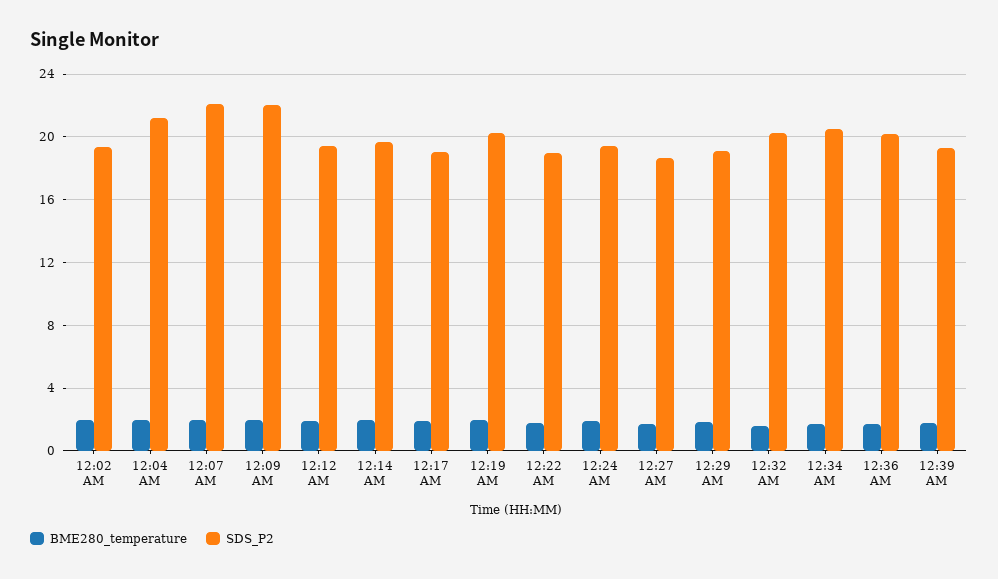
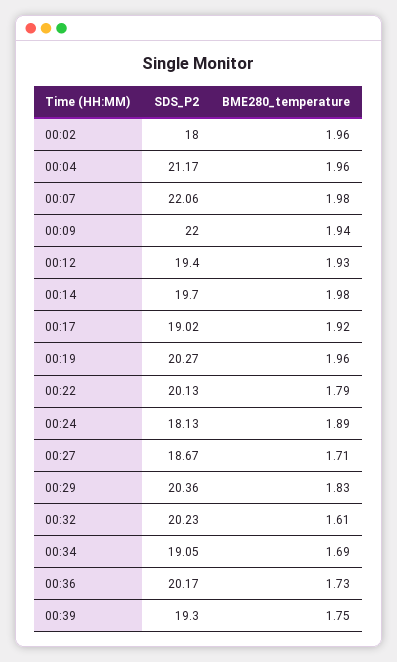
  {
    "BME280_temperature": {
      "12:02 AM": 1.96,
      "12:04 AM": 1.96,
      "12:07 AM": 1.98,
      "12:09 AM": 1.94,
      "12:12 AM": 1.93,
      "12:14 AM": 1.98,
      "12:17 AM": 1.92,
      "12:19 AM": 1.96,
      "12:22 AM": 1.79,
      "12:24 AM": 1.89,
      "12:27 AM": 1.71,
      "12:29 AM": 1.83,
      "12:32 AM": 1.61,
      "12:34 AM": 1.69,
      "12:36 AM": 1.73,
      "12:39 AM": 1.75
    },
    "SDS_P2": {
-     "12:02 AM": 19.5,
+     "12:02 AM": 18,
      "12:04 AM": 21.17,
      "12:07 AM": 22.06,
      "12:09 AM": 22,
      "12:12 AM": 19.4,
      "12:14 AM": 19.7,
      "12:17 AM": 19.02,
      "12:19 AM": 20.27,
-     "12:22 AM": 19,
+     "12:22 AM": 20.13,
-     "12:24 AM": 19.5,
+     "12:24 AM": 18.13,
      "12:27 AM": 18.67,
-     "12:29 AM": 19,
+     "12:29 AM": 20.36,
      "12:32 AM": 20.23,
-     "12:34 AM": 20.5,
+     "12:34 AM": 19.05,
      "12:36 AM": 20.17,
      "12:39 AM": 19.3
    }
  }

